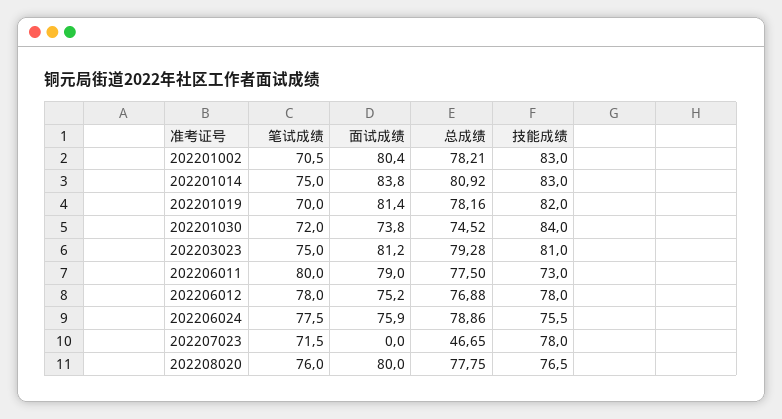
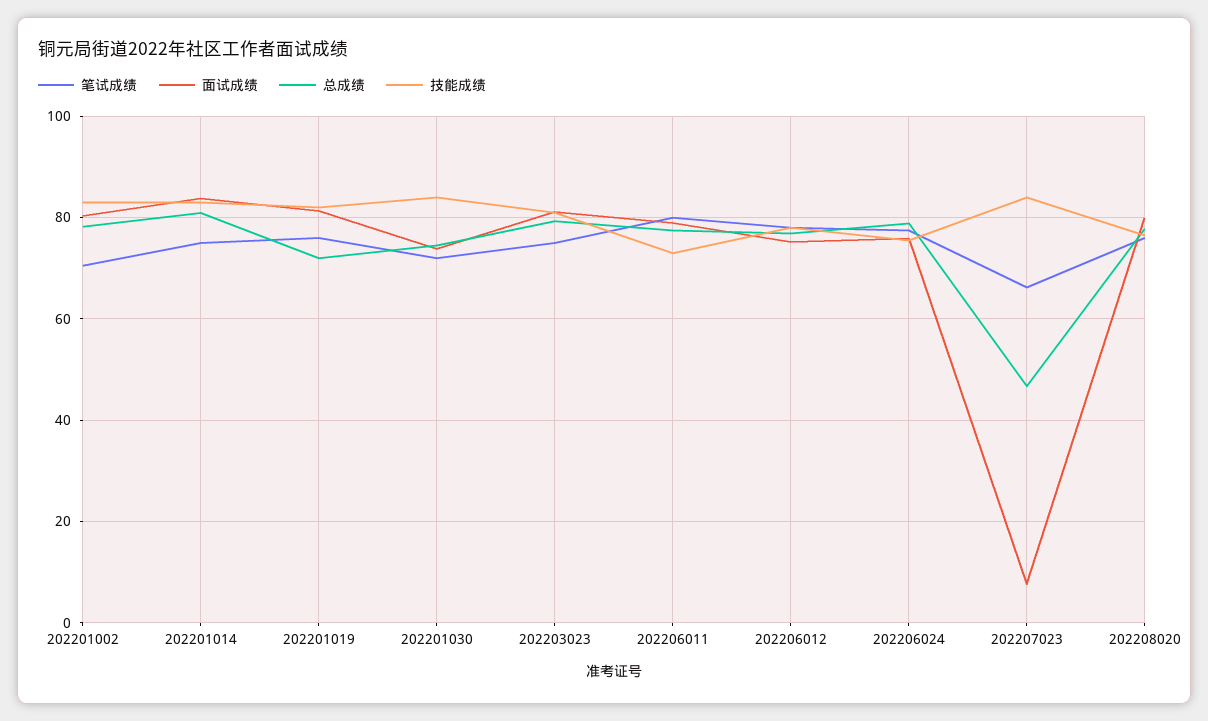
  {
    "笔试成绩": {
      "202201002": 70.5,
      "202201014": 75,
-     "202201019": 70,
+     "202201019": 76,
      "202201030": 72,
      "202203023": 75,
      "202206011": 80,
      "202206012": 78,
      "202206024": 77.5,
-     "202207023": 71.5,
+     "202207023": 66,
      "202208020": 76
    },
    "面试成绩": {
      "202201002": 80.4,
      "202201014": 83.8,
      "202201019": 81.4,
      "202201030": 73.8,
      "202203023": 81.2,
      "202206011": 79,
      "202206012": 75.2,
      "202206024": 75.9,
-     "202207023": 0,
+     "202207023": 8,
      "202208020": 80
    },
    "总成绩": {
      "202201002": 78.21,
      "202201014": 80.92,
-     "202201019": 78.16,
+     "202201019": 72,
      "202201030": 74.52,
      "202203023": 79.28,
      "202206011": 77.5,
      "202206012": 76.88,
      "202206024": 78.86,
      "202207023": 46.65,
      "202208020": 77.75
    },
    "技能成绩": {
      "202201002": 83,
      "202201014": 83,
      "202201019": 82,
      "202201030": 84,
      "202203023": 81,
      "202206011": 73,
      "202206012": 78,
      "202206024": 75.5,
-     "202207023": 78,
+     "202207023": 84,
      "202208020": 76.5
    }
  }

